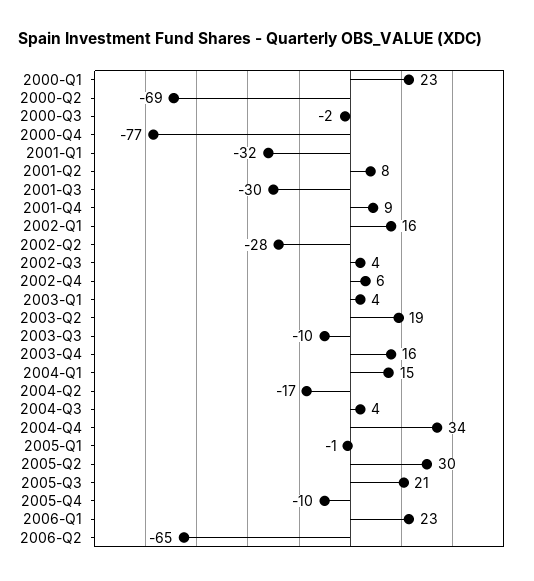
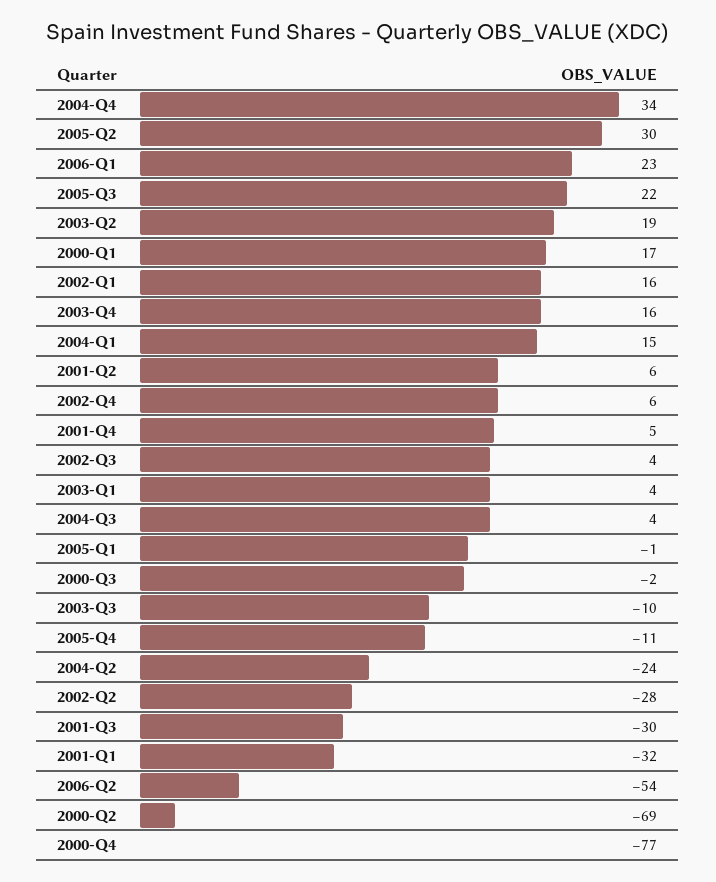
  {
-   "2000-Q1": 23,
+   "2000-Q1": 17,
    "2000-Q2": -69,
    "2000-Q3": -2,
    "2000-Q4": -77,
    "2001-Q1": -32,
-   "2001-Q2": 8,
+   "2001-Q2": 6,
    "2001-Q3": -30,
-   "2001-Q4": 9,
+   "2001-Q4": 5,
    "2002-Q1": 16,
    "2002-Q2": -28,
    "2002-Q3": 4,
    "2002-Q4": 6,
    "2003-Q1": 4,
    "2003-Q2": 19,
    "2003-Q3": -10,
    "2003-Q4": 16,
    "2004-Q1": 15,
-   "2004-Q2": -17,
+   "2004-Q2": -24,
    "2004-Q3": 4,
    "2004-Q4": 34,
    "2005-Q1": -1,
    "2005-Q2": 30,
-   "2005-Q3": 21,
+   "2005-Q3": 22,
-   "2005-Q4": -10,
+   "2005-Q4": -11,
    "2006-Q1": 23,
-   "2006-Q2": -65
+   "2006-Q2": -54
  }

